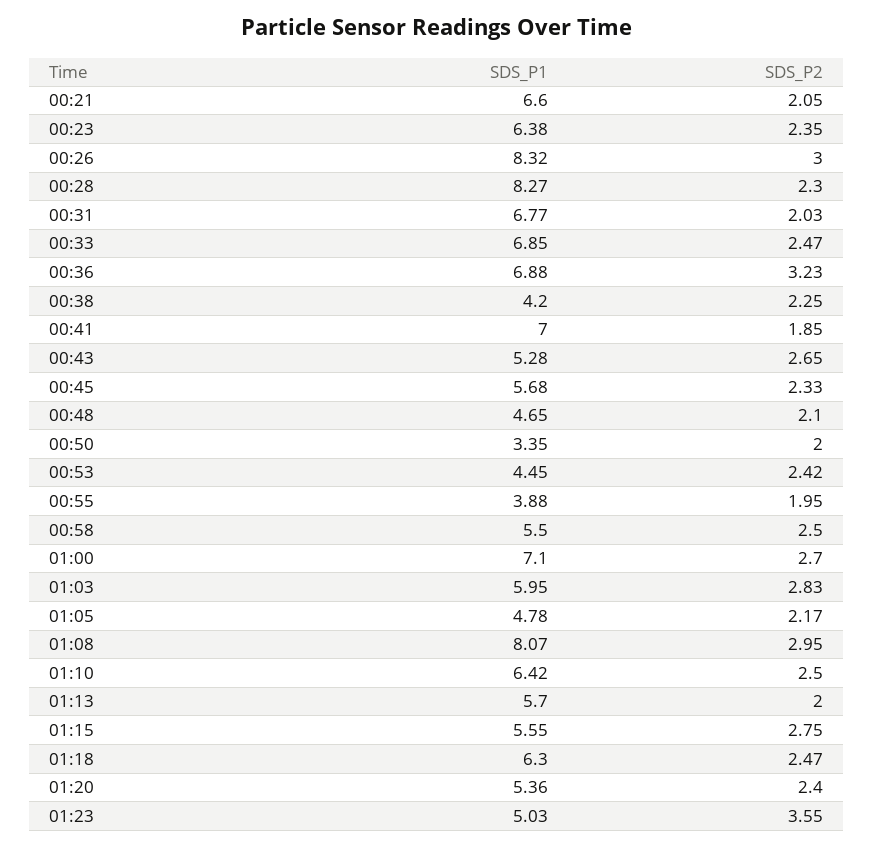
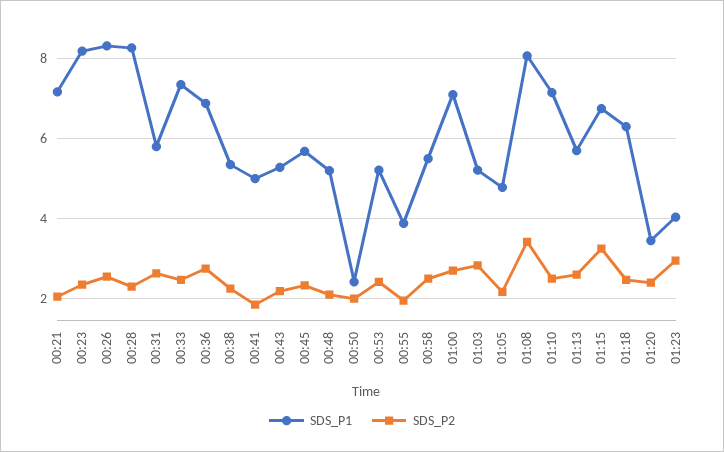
  {
    "SDS_P1": {
-     "00:21": 6.6,
+     "00:21": 7.2,
-     "00:23": 6.38,
+     "00:23": 8.2,
      "00:26": 8.32,
      "00:28": 8.27,
-     "00:31": 6.77,
+     "00:31": 5.8,
-     "00:33": 6.85,
+     "00:33": 7.4,
      "00:36": 6.88,
-     "00:38": 4.2,
+     "00:38": 5.4,
-     "00:41": 7,
+     "00:41": 5,
      "00:43": 5.28,
      "00:45": 5.68,
-     "00:48": 4.65,
+     "00:48": 5.2,
-     "00:50": 3.35,
+     "00:50": 2.4,
-     "00:53": 4.45,
+     "00:53": 5.2,
      "00:55": 3.88,
      "00:58": 5.5,
      "01:00": 7.1,
-     "01:03": 5.95,
+     "01:03": 5.2,
      "01:05": 4.78,
      "01:08": 8.07,
-     "01:10": 6.42,
+     "01:10": 7.2,
      "01:13": 5.7,
-     "01:15": 5.55,
+     "01:15": 6.8,
      "01:18": 6.3,
-     "01:20": 5.36,
+     "01:20": 3.4,
-     "01:23": 5.03
+     "01:23": 4
    },
    "SDS_P2": {
      "00:21": 2.05,
      "00:23": 2.35,
-     "00:26": 3,
+     "00:26": 2.6,
      "00:28": 2.3,
-     "00:31": 2.03,
+     "00:31": 2.6,
      "00:33": 2.47,
-     "00:36": 3.23,
+     "00:36": 2.8,
      "00:38": 2.25,
      "00:41": 1.85,
-     "00:43": 2.65,
+     "00:43": 2.2,
      "00:45": 2.33,
      "00:48": 2.1,
      "00:50": 2,
      "00:53": 2.42,
      "00:55": 1.95,
      "00:58": 2.5,
      "01:00": 2.7,
      "01:03": 2.83,
      "01:05": 2.17,
-     "01:08": 2.95,
+     "01:08": 3.4,
      "01:10": 2.5,
-     "01:13": 2,
+     "01:13": 2.6,
-     "01:15": 2.75,
+     "01:15": 3.2,
      "01:18": 2.47,
      "01:20": 2.4,
-     "01:23": 3.55
+     "01:23": 3
    }
  }

